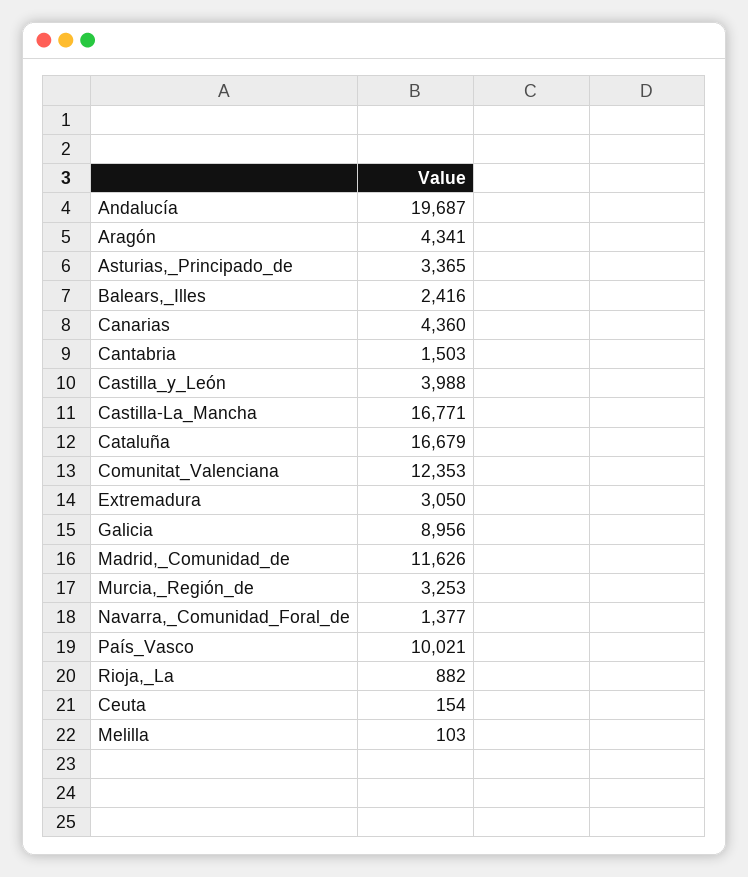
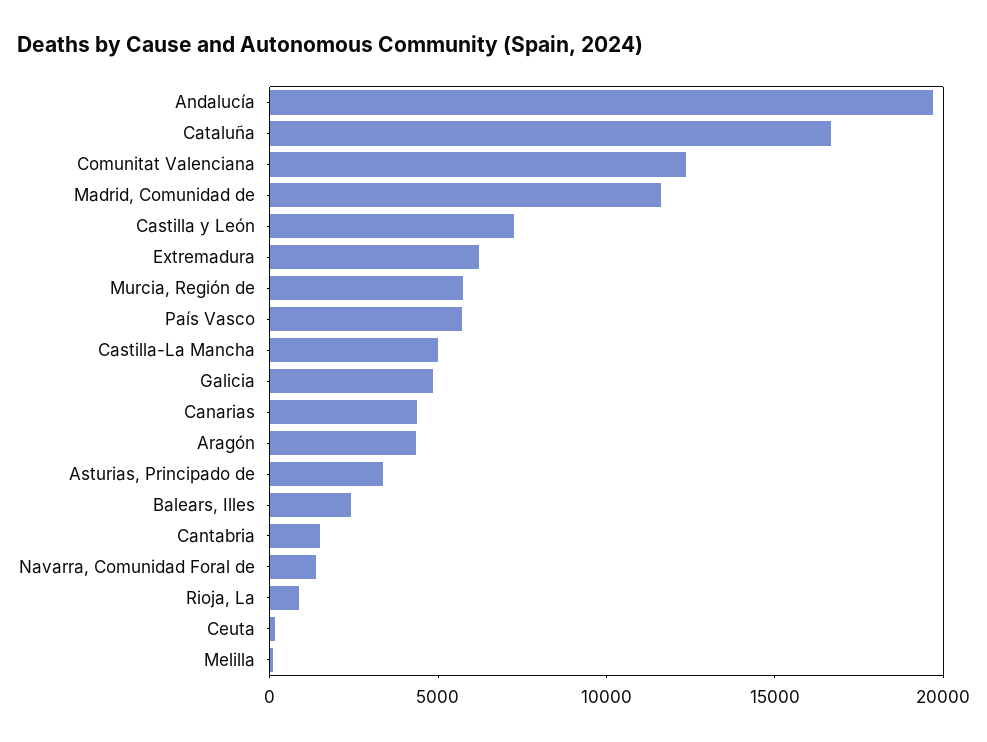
  {
    "Andalucía": 19687,
    "Aragón": 4341,
    "Asturias,_Principado_de": 3365,
    "Balears,_Illes": 2416,
    "Canarias": 4360,
    "Cantabria": 1503,
-   "Castilla_y_León": 3988,
+   "Castilla_y_León": 7000,
-   "Castilla-La_Mancha": 16771,
+   "Castilla-La_Mancha": 5000,
    "Cataluña": 16679,
    "Comunitat_Valenciana": 12353,
-   "Extremadura": 3050,
+   "Extremadura": 6000,
-   "Galicia": 8956,
+   "Galicia": 5000,
    "Madrid,_Comunidad_de": 11626,
-   "Murcia,_Región_de": 3253,
+   "Murcia,_Región_de": 6000,
    "Navarra,_Comunidad_Foral_de": 1377,
-   "País_Vasco": 10021,
+   "País_Vasco": 6000,
    "Rioja,_La": 882,
    "Ceuta": 154,
    "Melilla": 103
  }

